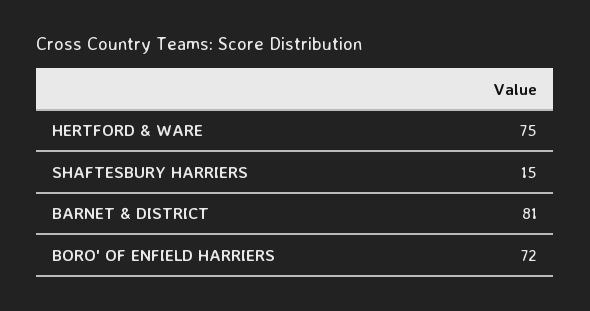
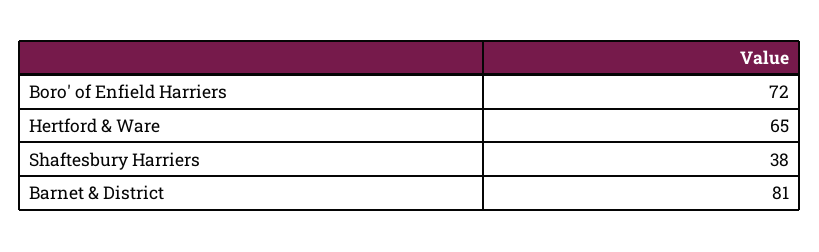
  {
-   "HERTFORD & WARE": 75,
+   "HERTFORD & WARE": 65,
-   "SHAFTESBURY HARRIERS": 15,
+   "SHAFTESBURY HARRIERS": 38,
    "BARNET & DISTRICT": 81,
    "BORO' OF ENFIELD HARRIERS": 72
  }

